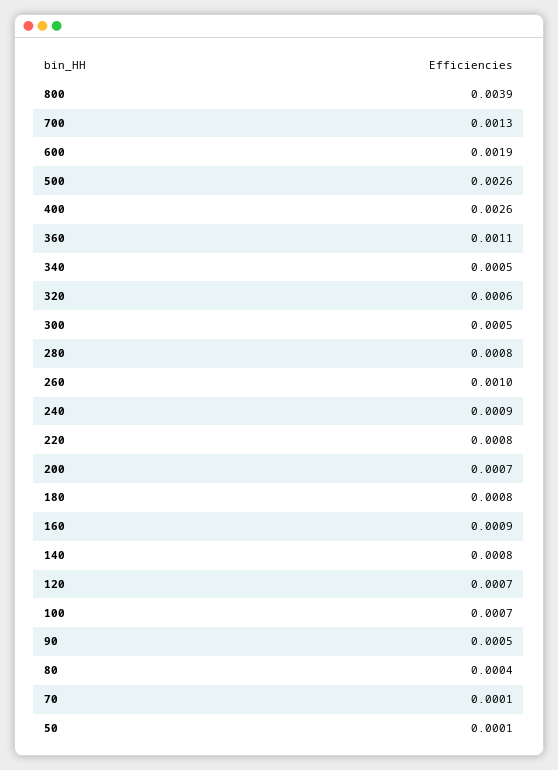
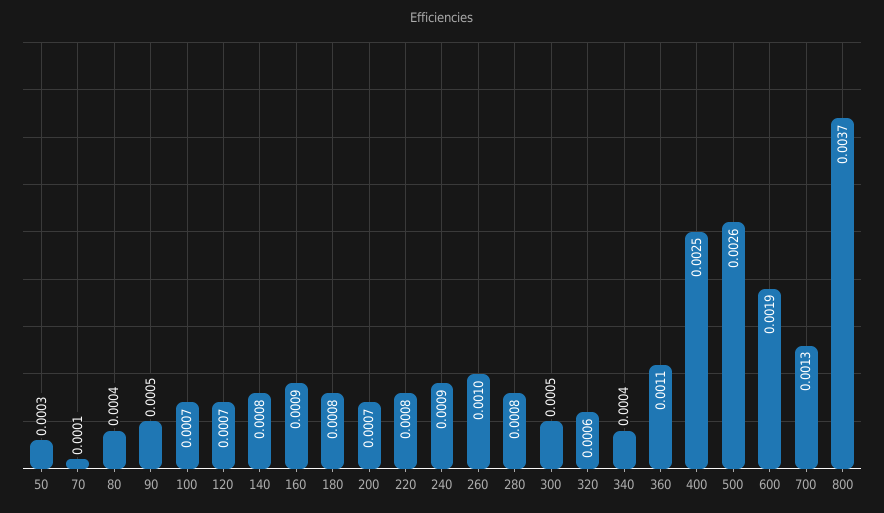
  {
-   "800": 0.0039,
+   "800": 0.0037,
    "700": 0.0013,
    "600": 0.0019,
    "500": 0.0026,
-   "400": 0.0026,
+   "400": 0.0025,
    "360": 0.0011,
-   "340": 0.0005,
+   "340": 0.0004,
    "320": 0.0006,
    "300": 0.0005,
    "280": 0.0008,
    "260": 0.001,
    "240": 0.0009,
    "220": 0.0008,
    "200": 0.0007,
    "180": 0.0008,
    "160": 0.0009,
    "140": 0.0008,
    "120": 0.0007,
    "100": 0.0007,
    "90": 0.0005,
    "80": 0.0004,
    "70": 0.0001,
-   "50": 0.0001
+   "50": 0.0003
  }

